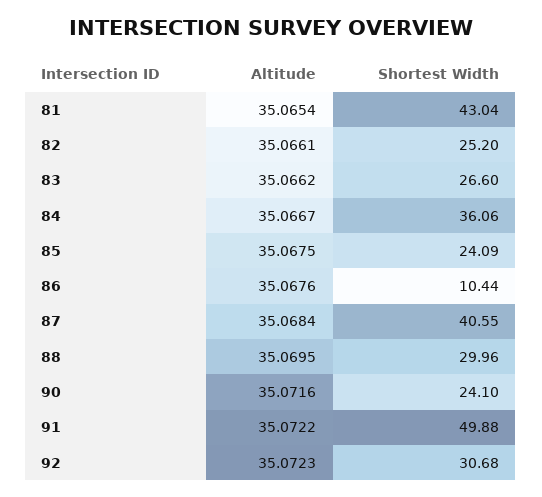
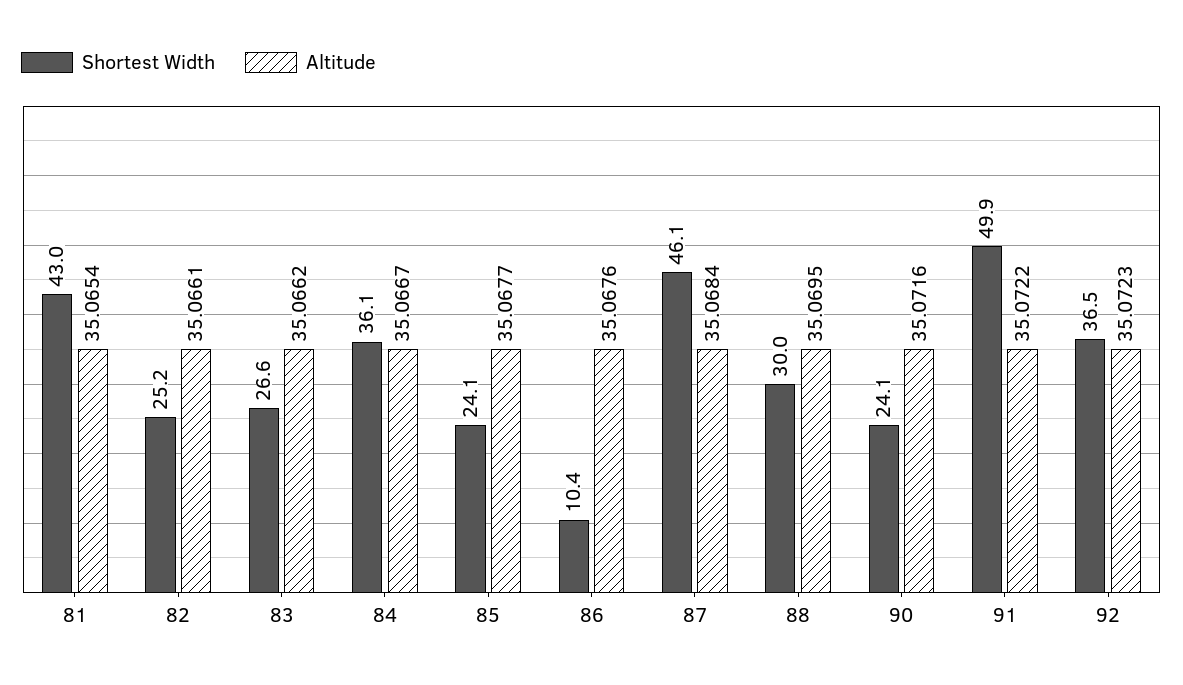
  {
    "Altitude": {
      "81": 35.0654,
      "82": 35.0661,
      "83": 35.0662,
      "84": 35.0667,
-     "85": 35.0675,
+     "85": 35.0677,
      "86": 35.0676,
      "87": 35.0684,
      "88": 35.0695,
      "90": 35.0716,
      "91": 35.0722,
      "92": 35.0723
    },
    "Shortest Width": {
      "81": 43.04,
      "82": 25.2,
      "83": 26.6,
      "84": 36.06,
      "85": 24.09,
      "86": 10.44,
-     "87": 40.55,
+     "87": 46.1,
      "88": 29.96,
      "90": 24.1,
      "91": 49.88,
-     "92": 30.68
+     "92": 36.5
    }
  }

